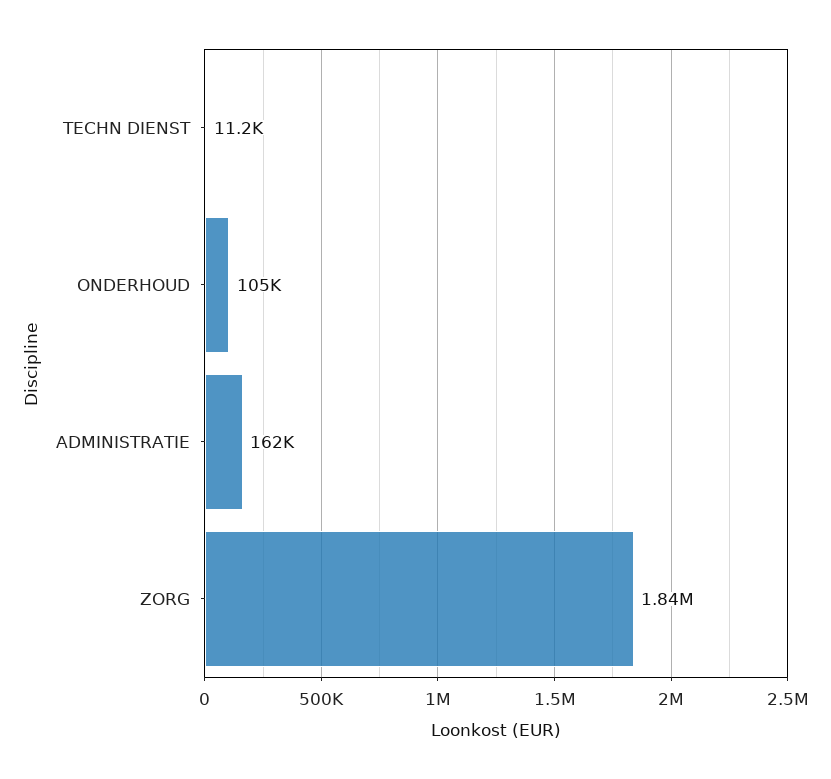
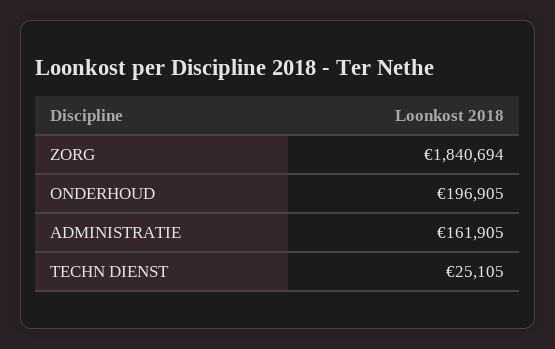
  {
-   "TECHN DIENST": 11200,
+   "TECHN DIENST": 25105,
-   "ONDERHOUD": 105000,
+   "ONDERHOUD": 196905,
    "ADMINISTRATIE": 161905,
    "ZORG": 1840694
  }

